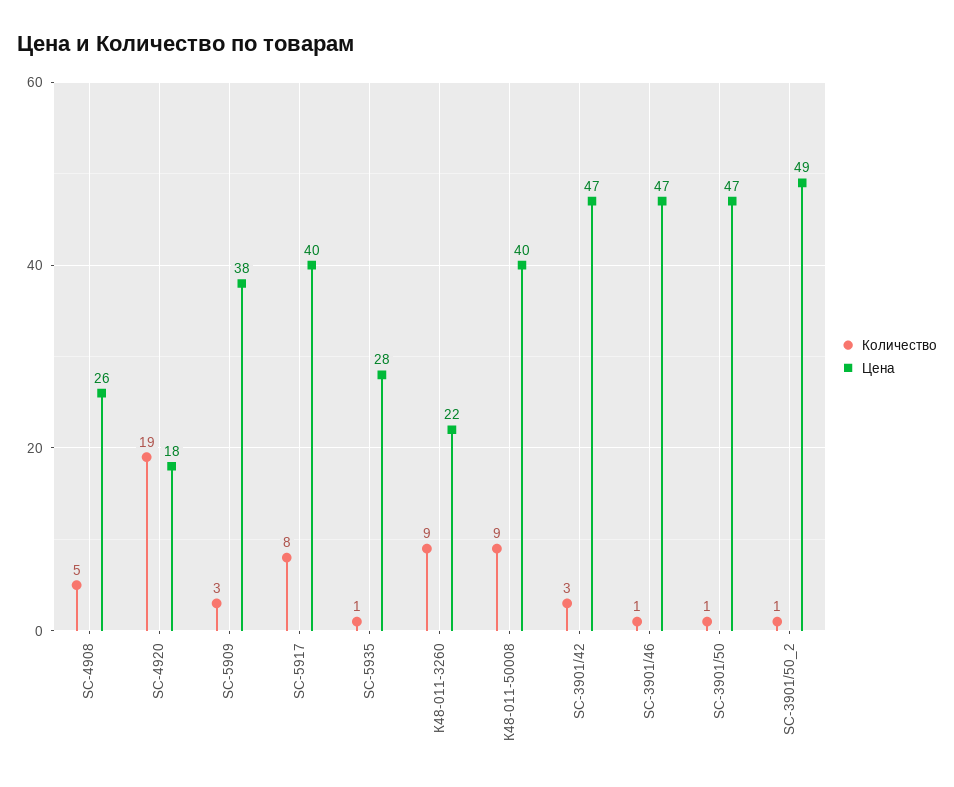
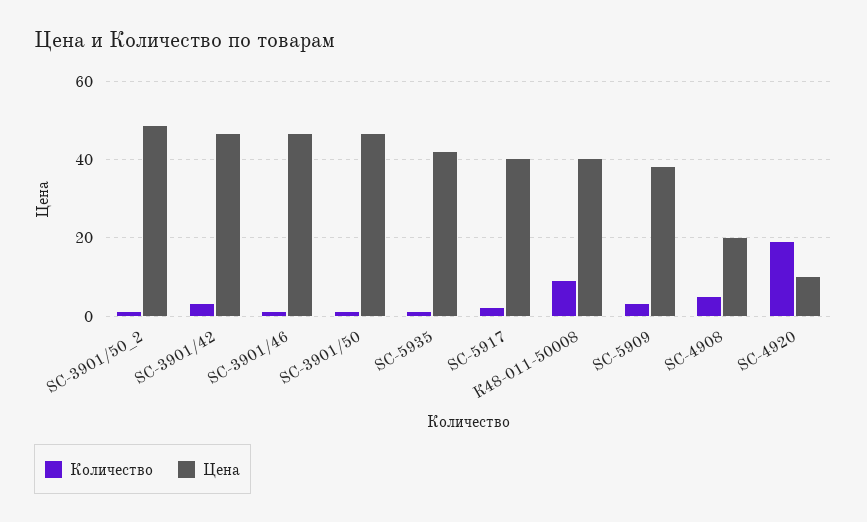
  {
    "Количество": {
      "SC-4908": 5,
      "SC-4920": 19,
      "SC-5909": 3,
-     "SC-5917": 8,
+     "SC-5917": 2,
      "SC-5935": 1,
-     "К48-011-3260": 9,
      "К48-011-50008": 9,
      "SC-3901/42": 3,
      "SC-3901/46": 1,
      "SC-3901/50": 1,
      "SC-3901/50_2": 1
    },
    "Цена": {
-     "SC-4908": 26,
+     "SC-4908": 20,
-     "SC-4920": 18,
+     "SC-4920": 10,
      "SC-5909": 38,
      "SC-5917": 40,
-     "SC-5935": 28,
+     "SC-5935": 42,
-     "К48-011-3260": 22,
      "К48-011-50008": 40,
      "SC-3901/42": 47,
      "SC-3901/46": 47,
      "SC-3901/50": 47,
      "SC-3901/50_2": 49
    }
  }

